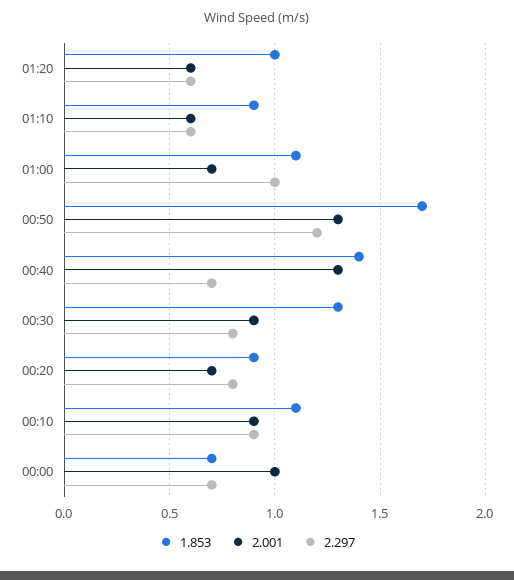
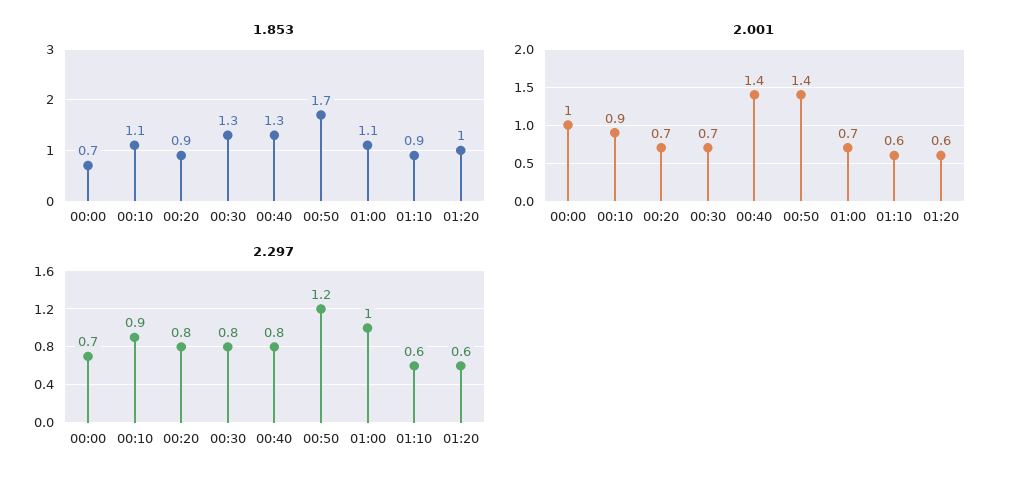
  {
    "1.853": {
      "01:20": 1,
      "01:10": 0.9,
      "01:00": 1.1,
      "00:50": 1.7,
-     "00:40": 1.4,
+     "00:40": 1.3,
      "00:30": 1.3,
      "00:20": 0.9,
      "00:10": 1.1,
      "00:00": 0.7
    },
    "2.001": {
      "01:20": 0.6,
      "01:10": 0.6,
      "01:00": 0.7,
-     "00:50": 1.3,
+     "00:50": 1.4,
-     "00:40": 1.3,
+     "00:40": 1.4,
-     "00:30": 0.9,
+     "00:30": 0.7,
      "00:20": 0.7,
      "00:10": 0.9,
      "00:00": 1
    },
    "2.297": {
      "01:20": 0.6,
      "01:10": 0.6,
      "01:00": 1,
      "00:50": 1.2,
-     "00:40": 0.7,
+     "00:40": 0.8,
      "00:30": 0.8,
      "00:20": 0.8,
      "00:10": 0.9,
      "00:00": 0.7
    }
  }

